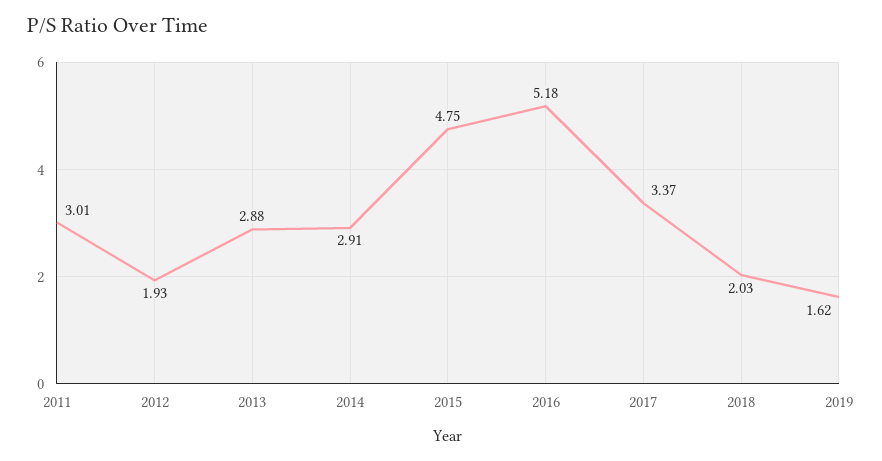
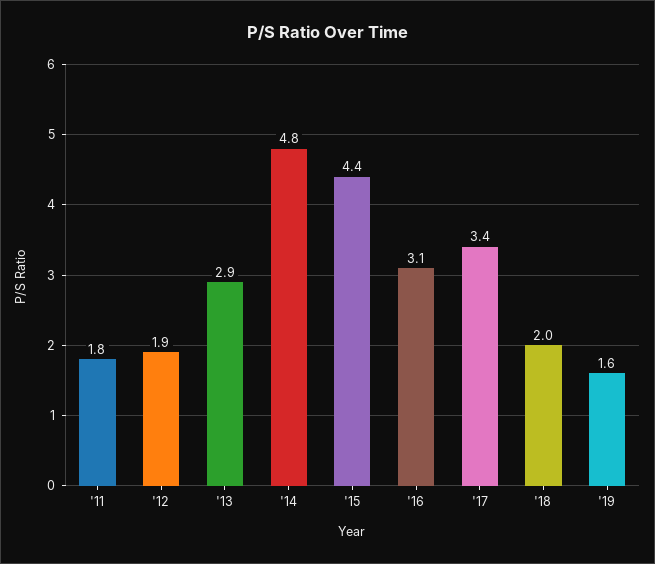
  {
-   "2011": 3.01,
+   "2011": 1.8,
    "2012": 1.93,
    "2013": 2.88,
-   "2014": 2.91,
+   "2014": 4.8,
-   "2015": 4.75,
+   "2015": 4.4,
-   "2016": 5.18,
+   "2016": 3.1,
    "2017": 3.37,
    "2018": 2.03,
    "2019": 1.62
  }

